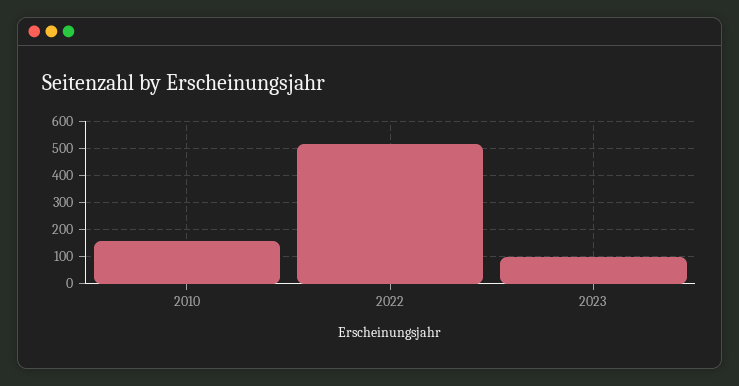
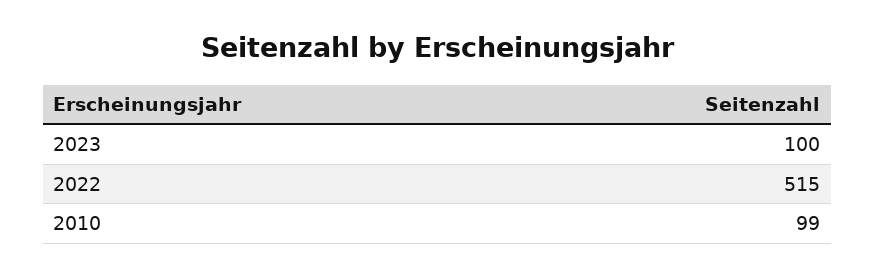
  {
-   "2010": 150,
+   "2010": 99,
    "2022": 515,
    "2023": 100
  }

